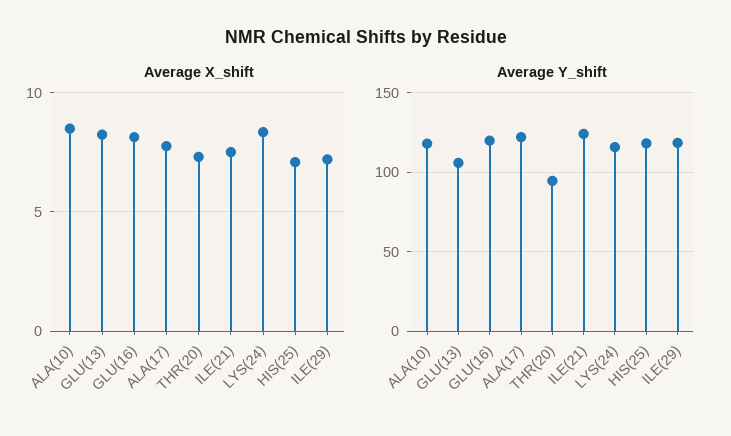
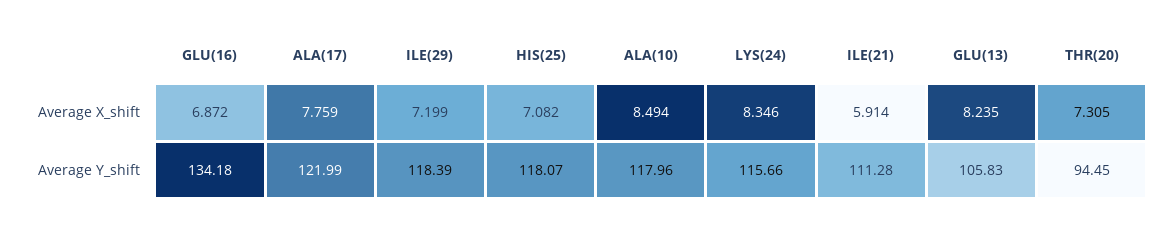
  {
    "Average X_shift": {
      "ALA(10)": 8.494,
      "GLU(13)": 8.235,
-     "GLU(16)": 8,
+     "GLU(16)": 6.872,
      "ALA(17)": 7.759,
      "THR(20)": 7.305,
-     "ILE(21)": 7.5,
+     "ILE(21)": 5.914,
      "LYS(24)": 8.346,
      "HIS(25)": 7.082,
      "ILE(29)": 7.199
    },
    "Average Y_shift": {
      "ALA(10)": 117.96,
      "GLU(13)": 105.83,
-     "GLU(16)": 120,
+     "GLU(16)": 134.18,
      "ALA(17)": 121.99,
      "THR(20)": 94.45,
-     "ILE(21)": 125,
+     "ILE(21)": 111.28,
      "LYS(24)": 115.66,
      "HIS(25)": 118.07,
      "ILE(29)": 118.39
    }
  }

